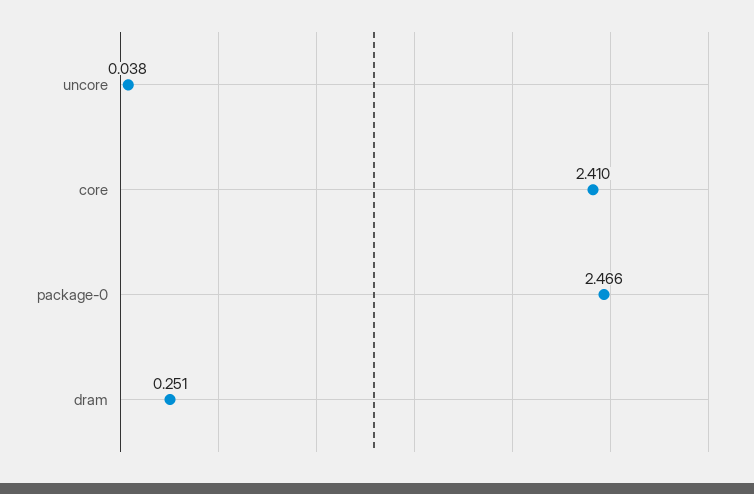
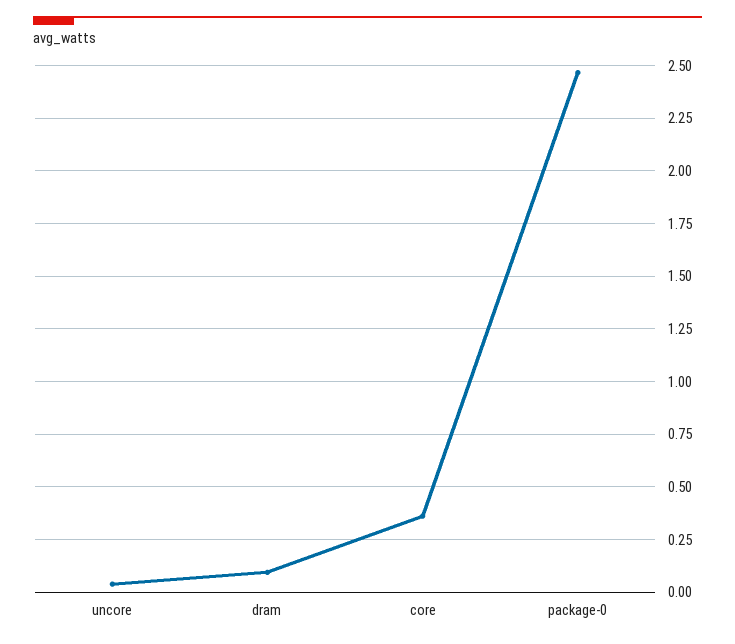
  {
    "uncore": 0.038,
-   "core": 2.41,
+   "core": 0.35,
    "package-0": 2.466,
-   "dram": 0.251
+   "dram": 0.1
  }

